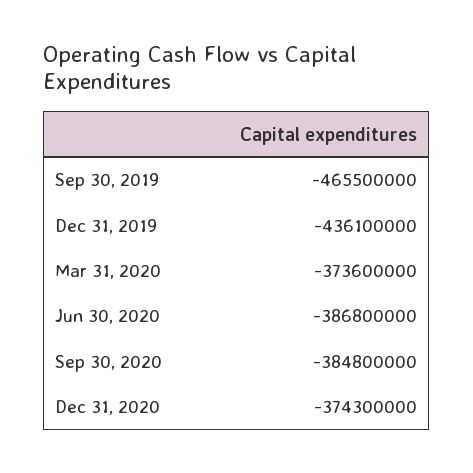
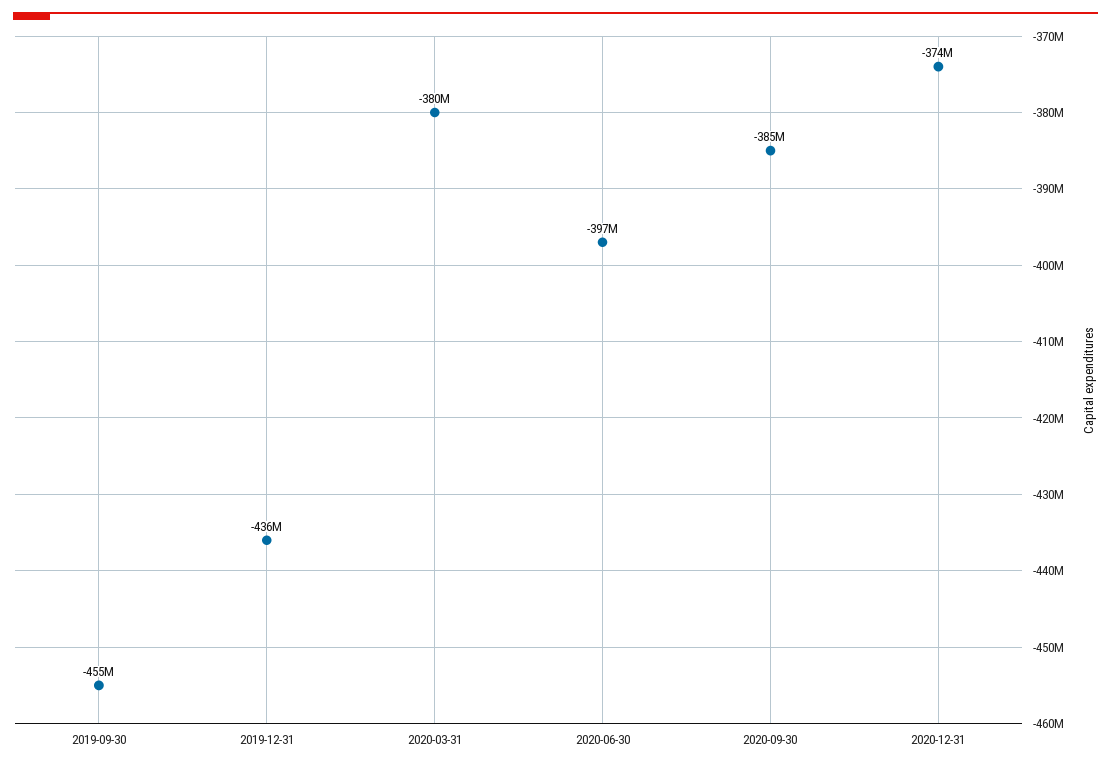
  {
-   "Sep 30, 2019": -465500000,
+   "Sep 30, 2019": -455000000,
    "Dec 31, 2019": -436100000,
-   "Mar 31, 2020": -373600000,
+   "Mar 31, 2020": -380000000,
-   "Jun 30, 2020": -386800000,
+   "Jun 30, 2020": -397000000,
    "Sep 30, 2020": -384800000,
    "Dec 31, 2020": -374300000
  }

